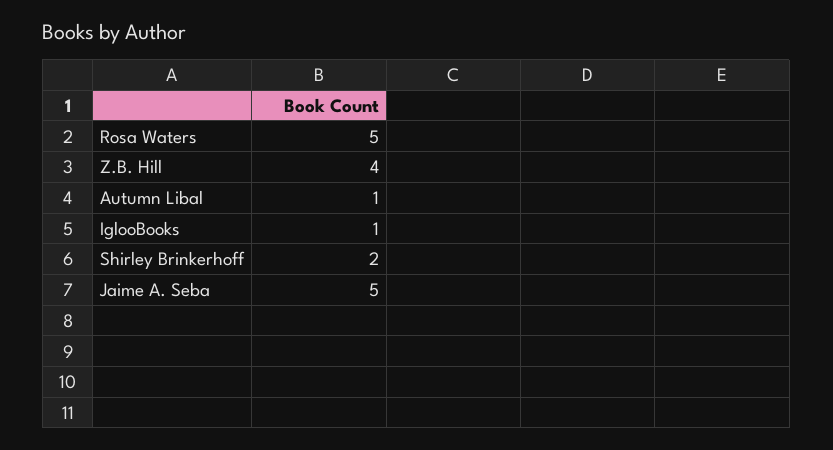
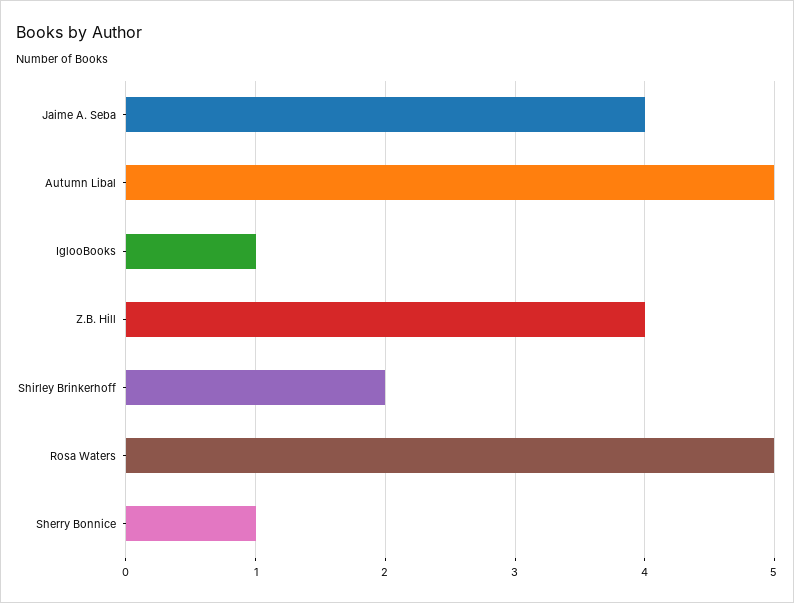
  {
    "Rosa Waters": 5,
    "Z.B. Hill": 4,
-   "Autumn Libal": 1,
+   "Autumn Libal": 5,
    "IglooBooks": 1,
    "Shirley Brinkerhoff": 2,
-   "Jaime A. Seba": 5
+   "Jaime A. Seba": 4,
+   "Sherry Bonnice": 1
  }

